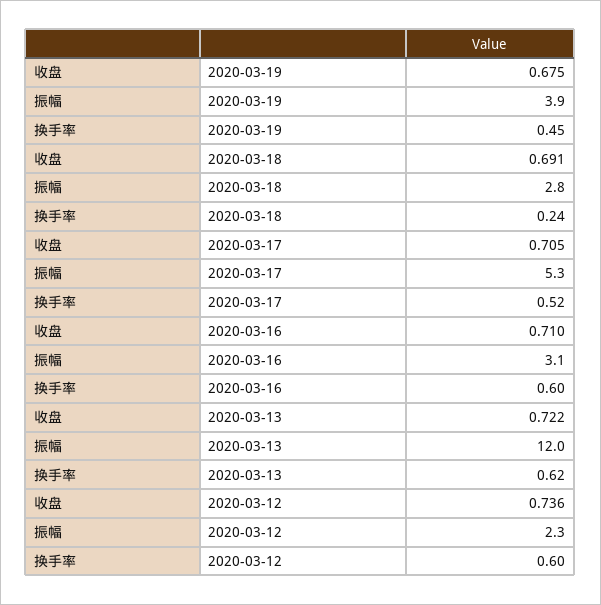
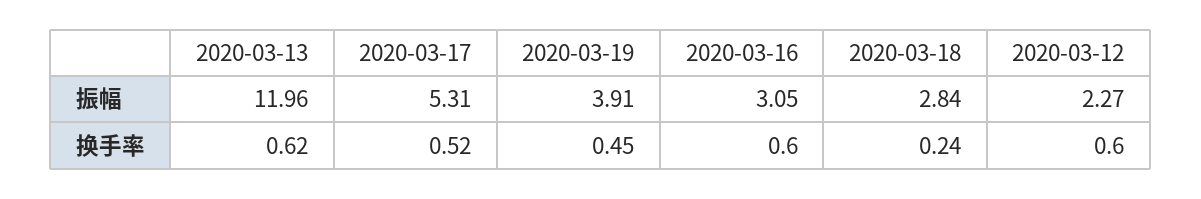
  {
-   "收盘": {
-     "2020-03-19": 0.675,
-     "2020-03-18": 0.691,
-     "2020-03-17": 0.705,
-     "2020-03-16": 0.71,
-     "2020-03-13": 0.722,
-     "2020-03-12": 0.736
-   },
    "振幅": {
      "2020-03-19": 3.91,
      "2020-03-18": 2.84,
      "2020-03-17": 5.31,
      "2020-03-16": 3.05,
      "2020-03-13": 11.96,
      "2020-03-12": 2.27
    },
    "换手率": {
      "2020-03-19": 0.45,
      "2020-03-18": 0.24,
      "2020-03-17": 0.52,
      "2020-03-16": 0.6,
      "2020-03-13": 0.62,
      "2020-03-12": 0.6
    }
  }

